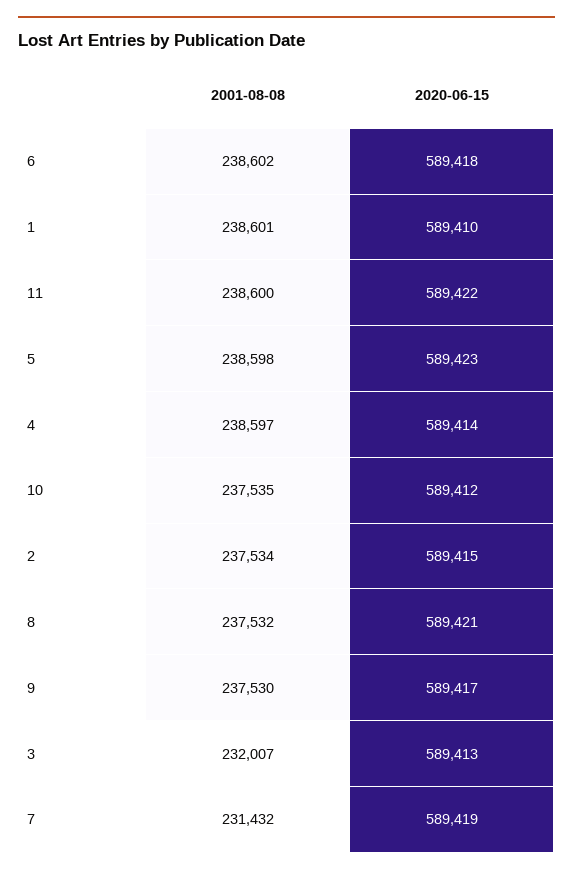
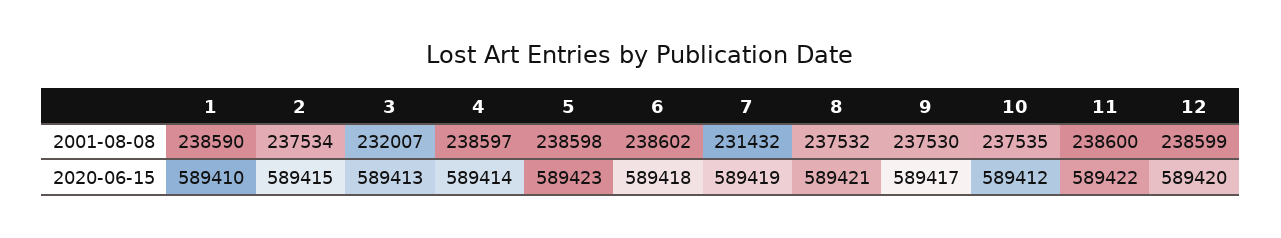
  {
    "2001-08-08": {
      "6": 238602,
-     "1": 238601,
+     "1": 238590,
      "11": 238600,
      "5": 238598,
      "4": 238597,
      "10": 237535,
      "2": 237534,
      "8": 237532,
      "9": 237530,
      "3": 232007,
-     "7": 231432
+     "7": 231432,
+     "12": 238599
    },
    "2020-06-15": {
      "6": 589418,
      "1": 589410,
      "11": 589422,
      "5": 589423,
      "4": 589414,
      "10": 589412,
      "2": 589415,
      "8": 589421,
      "9": 589417,
      "3": 589413,
-     "7": 589419
+     "7": 589419,
+     "12": 589420
    }
  }

